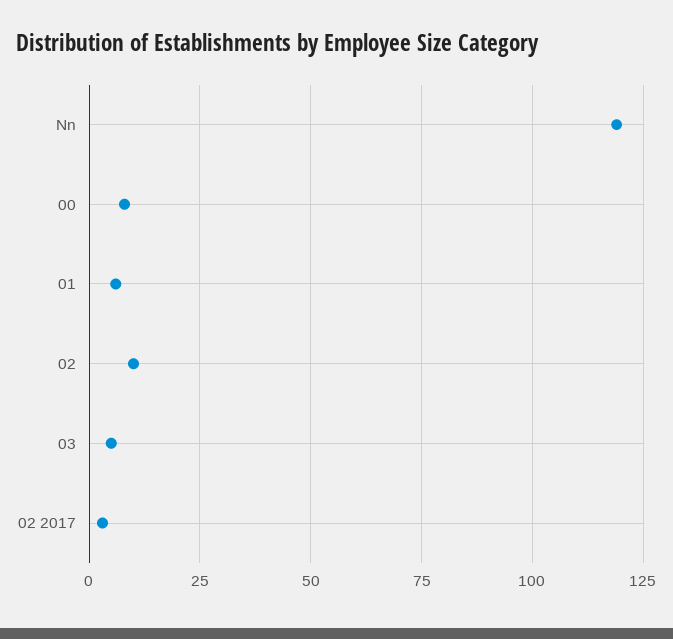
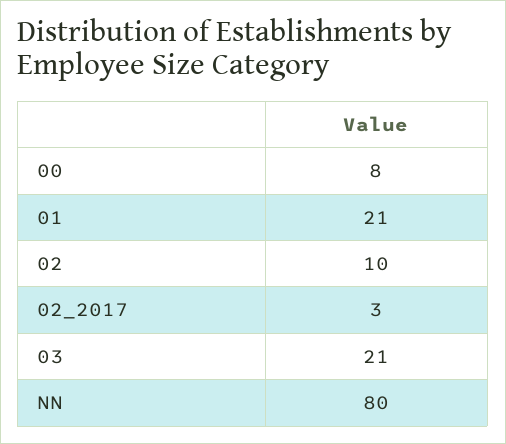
  {
-   "Nn": 120,
+   "Nn": 80,
    "00": 8,
-   "01": 5,
+   "01": 21,
    "02": 10,
-   "03": 5,
+   "03": 21,
    "02 2017": 3
  }

